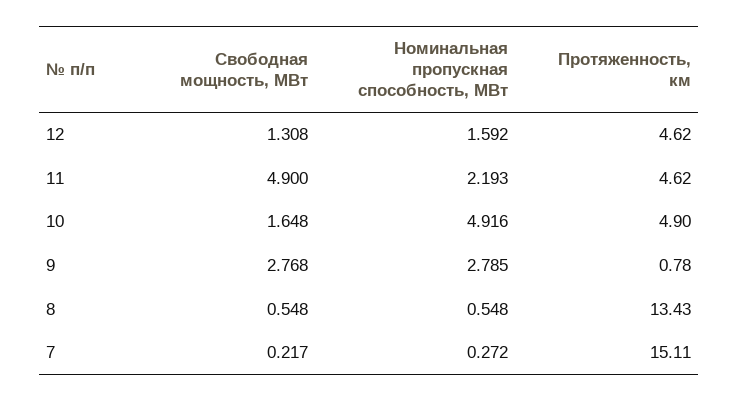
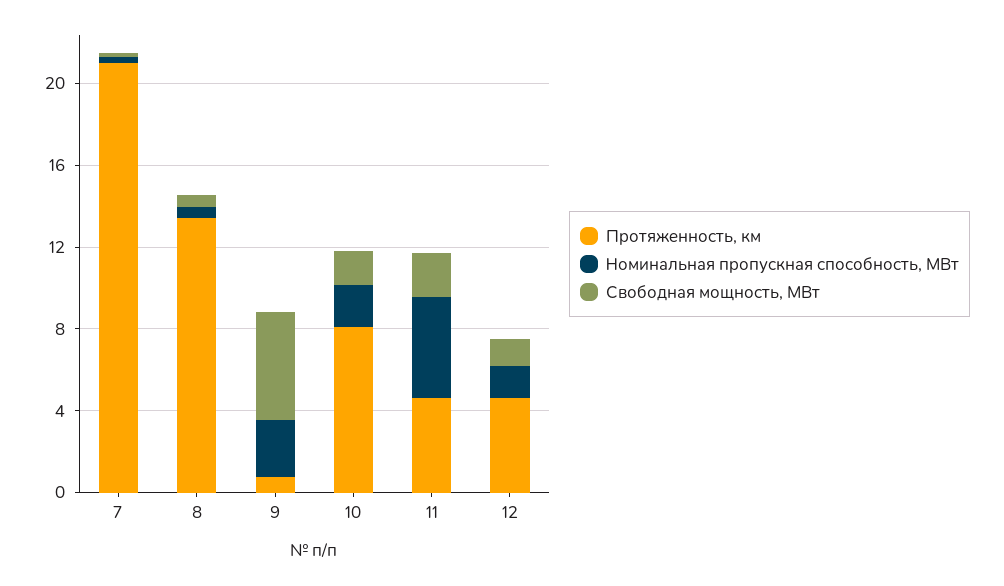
  {
    "Свободная мощность, МВт": {
      "12": 1.308,
-     "11": 4.9,
+     "11": 2,
      "10": 1.648,
-     "9": 2.768,
+     "9": 5,
      "8": 0.548,
      "7": 0.217
    },
    "Номинальная пропускная способность, МВт": {
      "12": 1.592,
-     "11": 2.193,
+     "11": 5,
-     "10": 4.916,
+     "10": 2,
      "9": 2.785,
      "8": 0.548,
      "7": 0.272
    },
    "Протяженность, км": {
      "12": 4.62,
      "11": 4.62,
-     "10": 4.9,
+     "10": 8,
      "9": 0.78,
      "8": 13.43,
-     "7": 15.11
+     "7": 21
    }
  }

